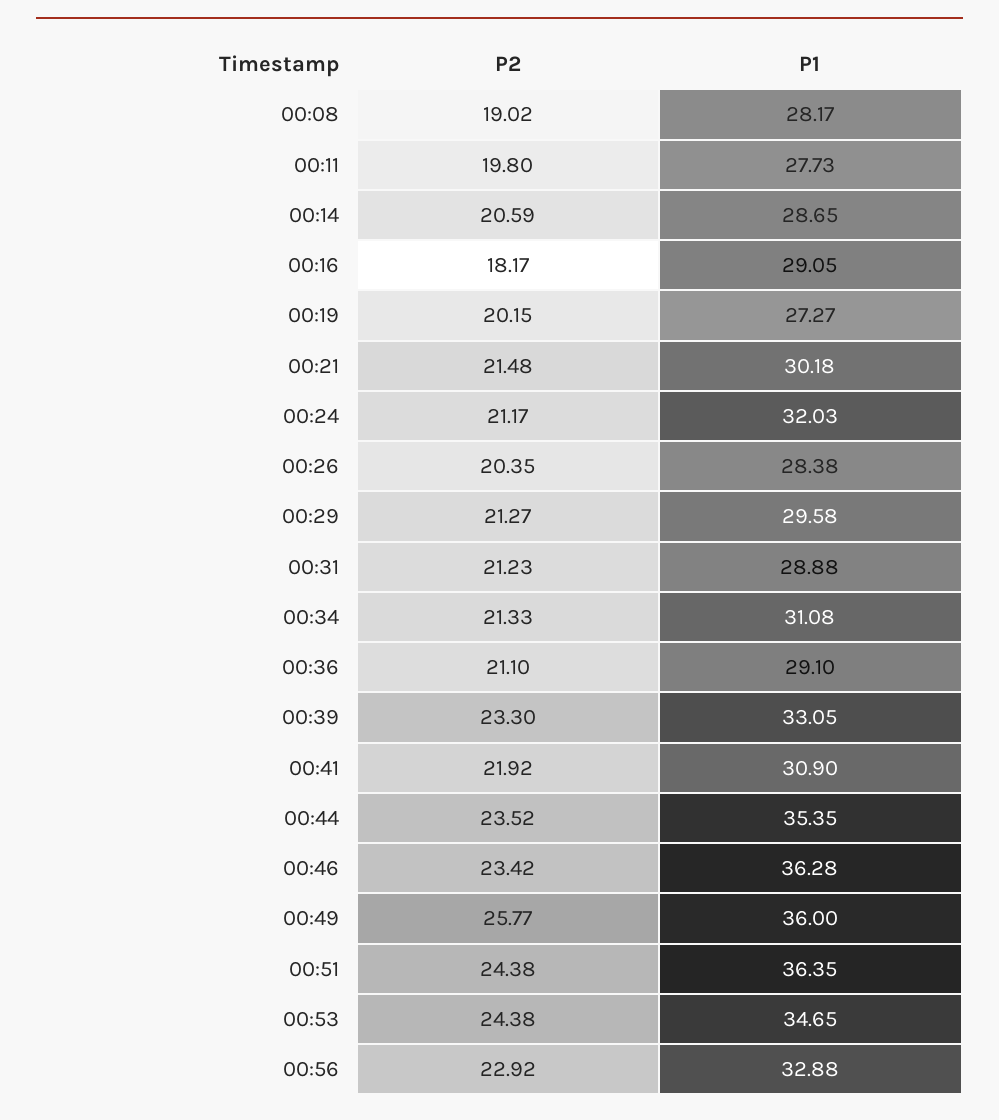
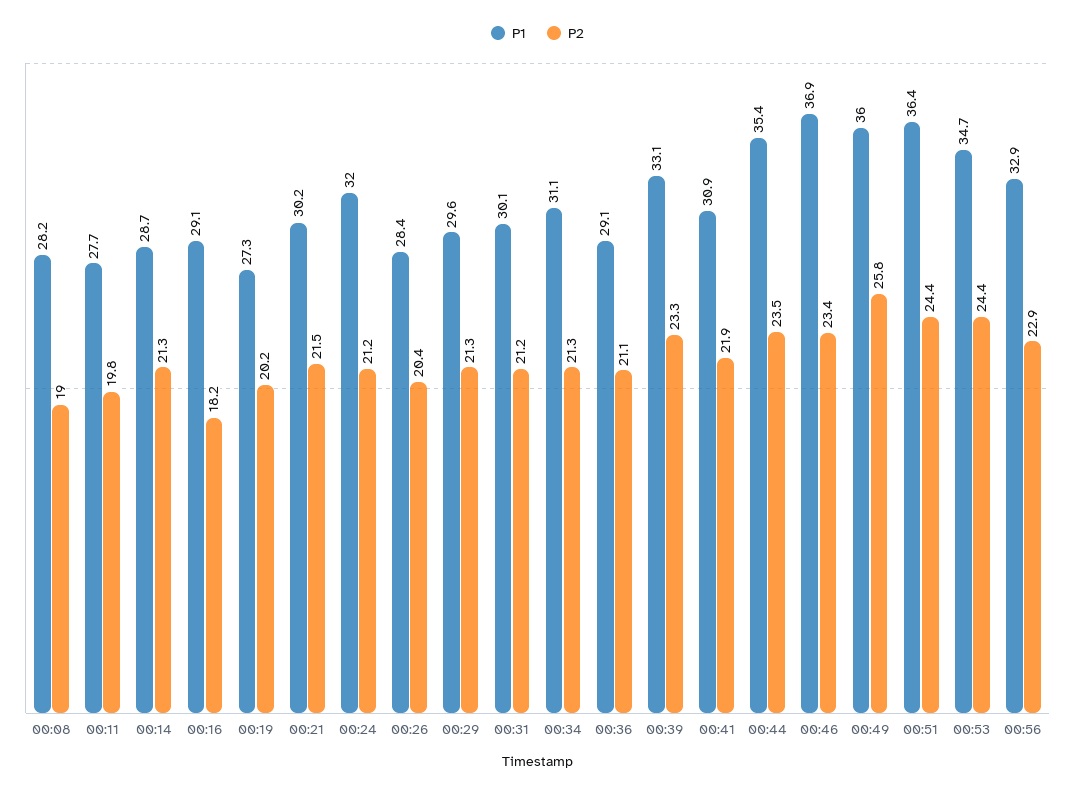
  {
    "P2": {
      "00:08": 19.02,
      "00:11": 19.8,
-     "00:14": 20.59,
+     "00:14": 21.3,
      "00:16": 18.17,
      "00:19": 20.15,
      "00:21": 21.48,
      "00:24": 21.17,
      "00:26": 20.35,
      "00:29": 21.27,
      "00:31": 21.23,
      "00:34": 21.33,
      "00:36": 21.1,
      "00:39": 23.3,
      "00:41": 21.92,
      "00:44": 23.52,
      "00:46": 23.42,
      "00:49": 25.77,
      "00:51": 24.38,
      "00:53": 24.38,
      "00:56": 22.92
    },
    "P1": {
      "00:08": 28.17,
      "00:11": 27.73,
      "00:14": 28.65,
      "00:16": 29.05,
      "00:19": 27.27,
      "00:21": 30.18,
      "00:24": 32.03,
      "00:26": 28.38,
      "00:29": 29.58,
-     "00:31": 28.88,
+     "00:31": 30.1,
      "00:34": 31.08,
      "00:36": 29.1,
      "00:39": 33.05,
      "00:41": 30.9,
      "00:44": 35.35,
-     "00:46": 36.28,
+     "00:46": 36.9,
      "00:49": 36,
      "00:51": 36.35,
      "00:53": 34.65,
      "00:56": 32.88
    }
  }

